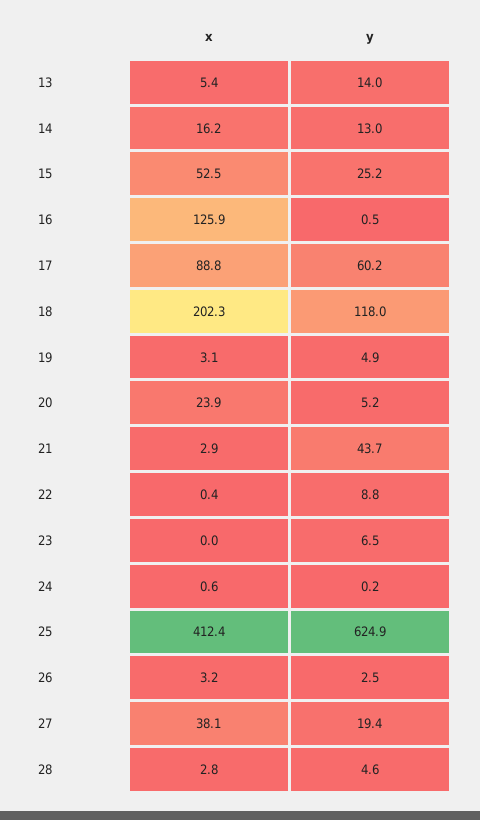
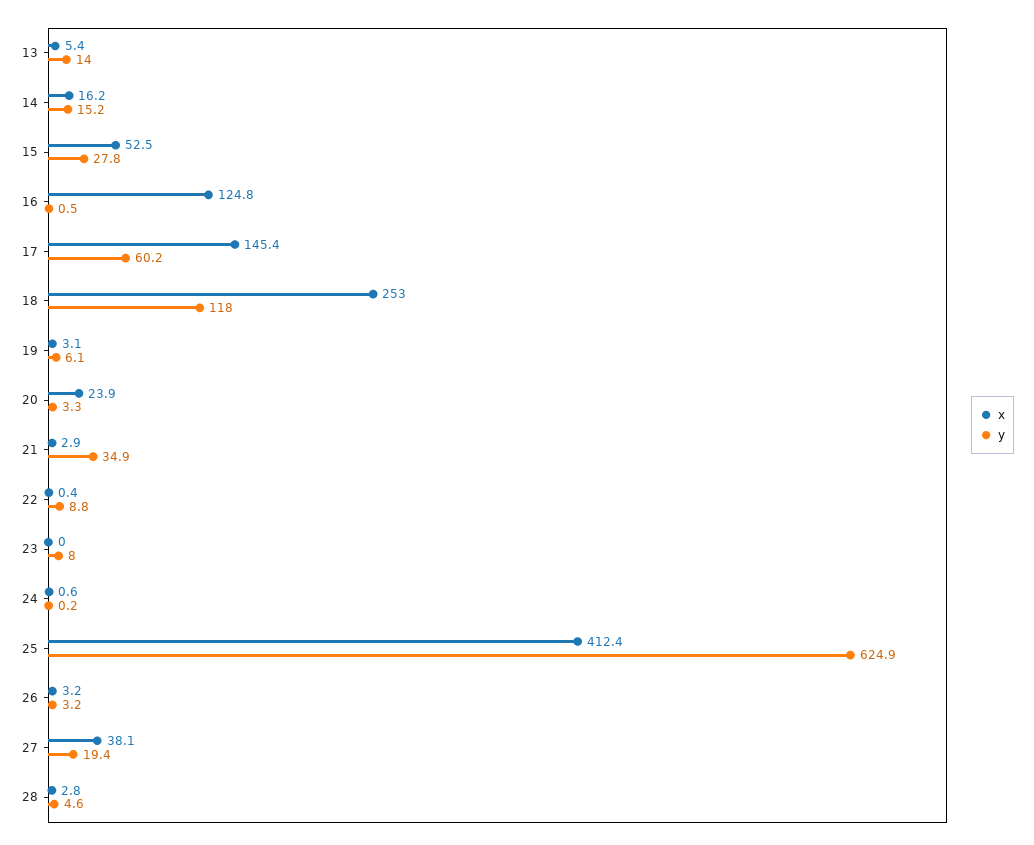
  {
    "x": {
      "13": 5.4,
      "14": 16.2,
      "15": 52.5,
-     "16": 125.9,
+     "16": 124.8,
-     "17": 88.8,
+     "17": 145.4,
-     "18": 202.3,
+     "18": 253,
      "19": 3.1,
      "20": 23.9,
      "21": 2.9,
      "22": 0.4,
      "23": 0,
      "24": 0.6,
      "25": 412.4,
      "26": 3.2,
      "27": 38.1,
      "28": 2.8
    },
    "y": {
      "13": 14,
-     "14": 13,
+     "14": 15.2,
-     "15": 25.2,
+     "15": 27.8,
      "16": 0.5,
      "17": 60.2,
      "18": 118,
-     "19": 4.9,
+     "19": 6.1,
-     "20": 5.2,
+     "20": 3.3,
-     "21": 43.7,
+     "21": 34.9,
      "22": 8.8,
-     "23": 6.5,
+     "23": 8,
      "24": 0.2,
      "25": 624.9,
-     "26": 2.5,
+     "26": 3.2,
      "27": 19.4,
      "28": 4.6
    }
  }

